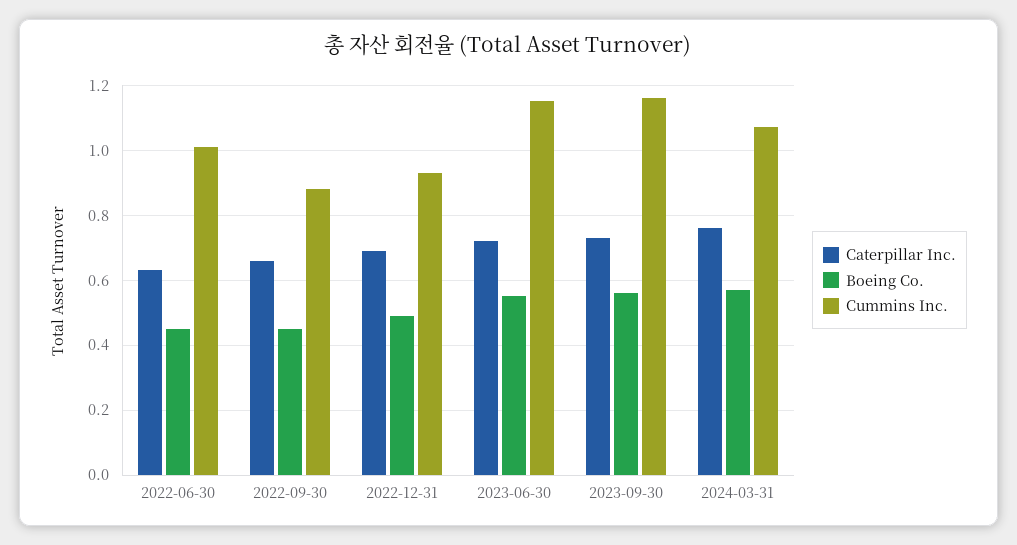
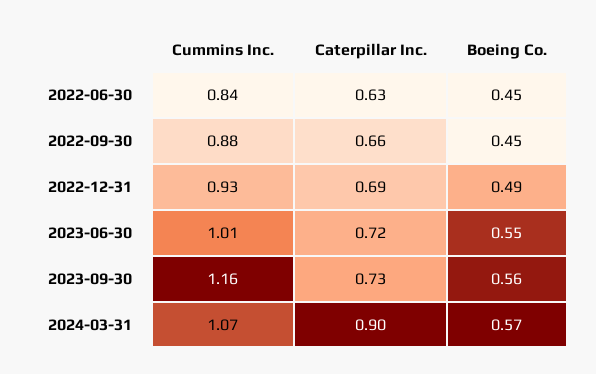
  {
    "Caterpillar Inc.": {
      "2022-06-30": 0.63,
      "2022-09-30": 0.66,
      "2022-12-31": 0.69,
      "2023-06-30": 0.72,
      "2023-09-30": 0.73,
-     "2024-03-31": 0.75
+     "2024-03-31": 0.9
    },
    "Boeing Co.": {
      "2022-06-30": 0.45,
      "2022-09-30": 0.45,
      "2022-12-31": 0.49,
      "2023-06-30": 0.55,
      "2023-09-30": 0.56,
      "2024-03-31": 0.57
    },
    "Cummins Inc.": {
-     "2022-06-30": 1,
+     "2022-06-30": 0.84,
      "2022-09-30": 0.88,
      "2022-12-31": 0.93,
-     "2023-06-30": 1.15,
+     "2023-06-30": 1.01,
      "2023-09-30": 1.16,
      "2024-03-31": 1.07
    }
  }

